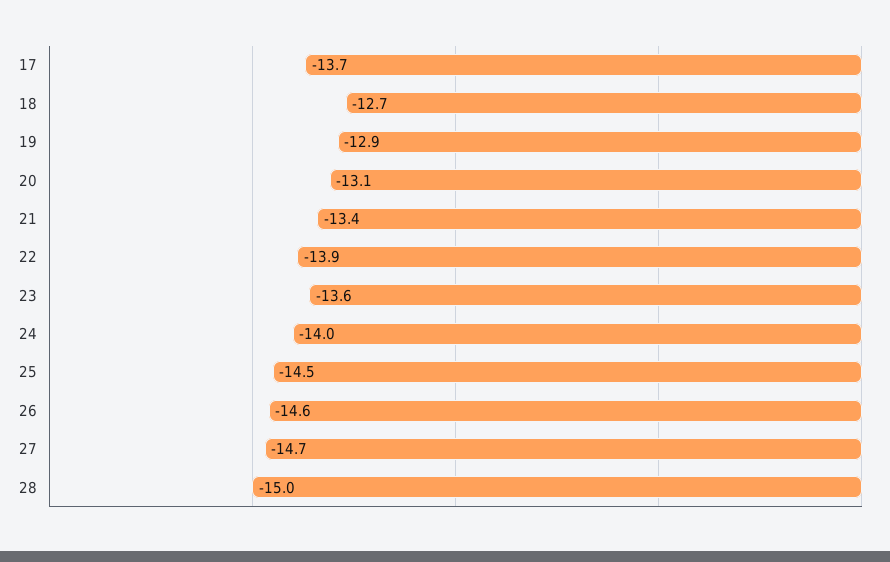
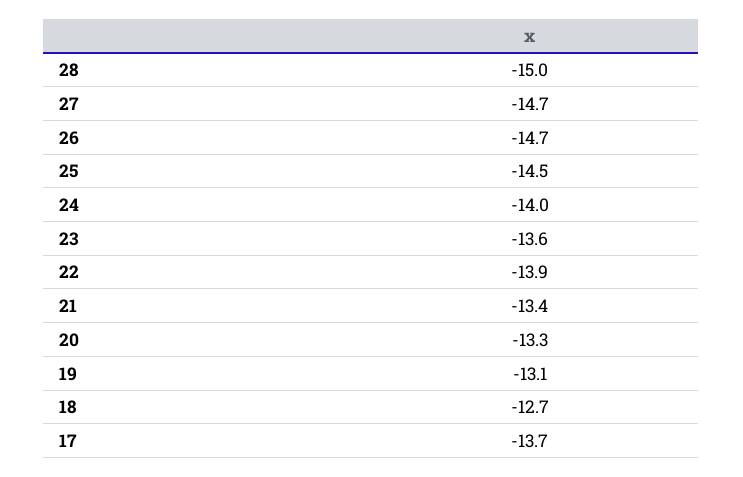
  {
    "17": -13.7,
    "18": -12.7,
-   "19": -12.9,
+   "19": -13.1,
-   "20": -13.1,
+   "20": -13.3,
    "21": -13.4,
    "22": -13.9,
    "23": -13.6,
    "24": -14,
    "25": -14.5,
-   "26": -14.6,
+   "26": -14.7,
    "27": -14.7,
    "28": -15
  }

